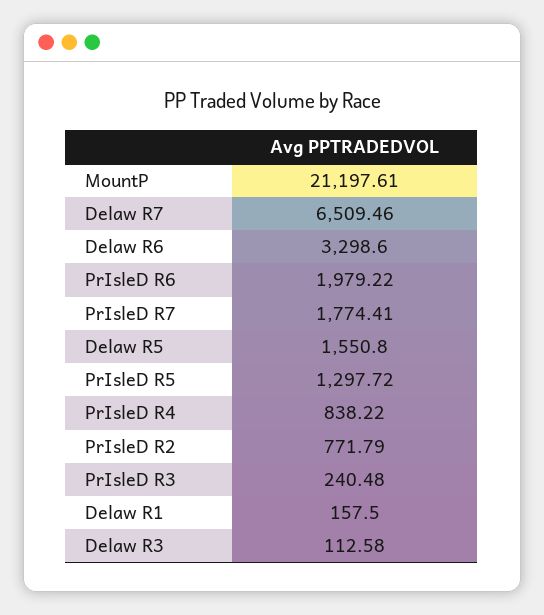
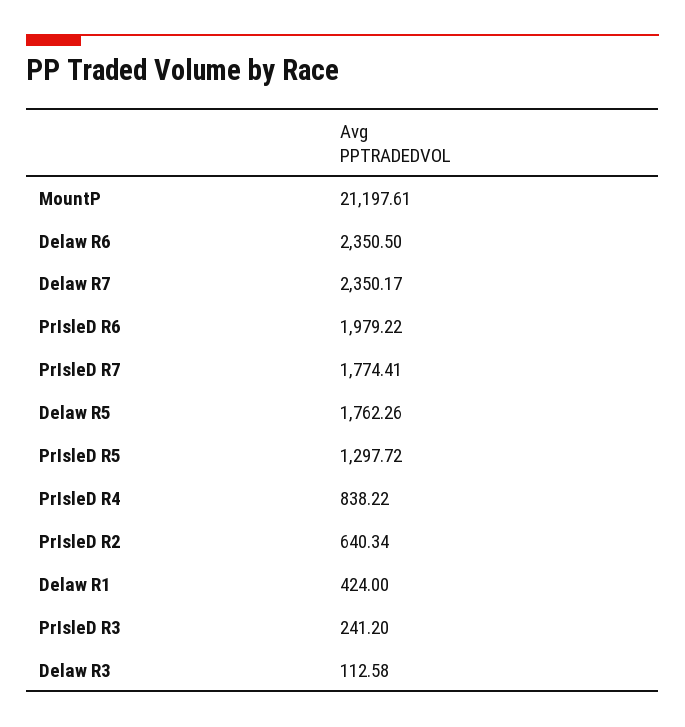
  {
    "MountP": 21197.61,
-   "Delaw R7": 6509.46,
+   "Delaw R7": 2350.17,
-   "Delaw R6": 3298.6,
+   "Delaw R6": 2350.5,
    "PrIsleD R6": 1979.22,
    "PrIsleD R7": 1774.41,
-   "Delaw R5": 1550.8,
+   "Delaw R5": 1762.26,
    "PrIsleD R5": 1297.72,
    "PrIsleD R4": 838.22,
-   "PrIsleD R2": 771.79,
+   "PrIsleD R2": 640.34,
-   "PrIsleD R3": 240.48,
+   "PrIsleD R3": 241.2,
-   "Delaw R1": 157.5,
+   "Delaw R1": 424,
    "Delaw R3": 112.58
  }

